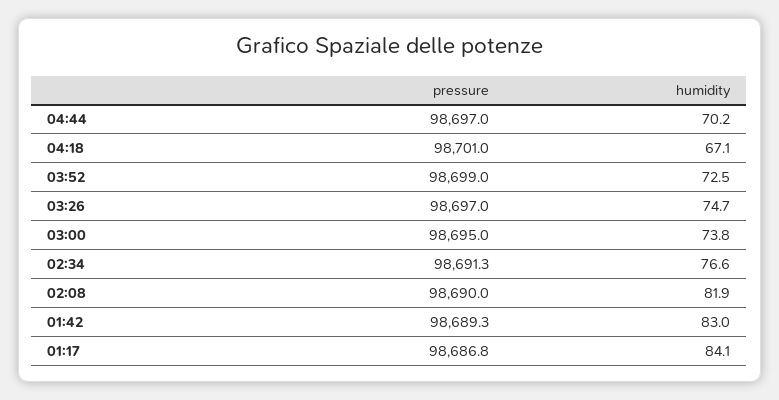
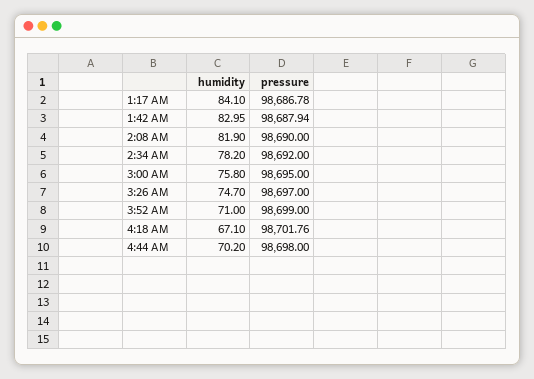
  {
    "pressure": {
-     "04:44": 98697,
+     "04:44": 98698,
-     "04:18": 98701,
+     "04:18": 98701.76,
      "03:52": 98699,
      "03:26": 98697,
      "03:00": 98695,
-     "02:34": 98691.3,
+     "02:34": 98692,
      "02:08": 98690,
-     "01:42": 98689.3,
+     "01:42": 98687.94,
      "01:17": 98686.78
    },
    "humidity": {
      "04:44": 70.2,
      "04:18": 67.1,
-     "03:52": 72.5,
+     "03:52": 71,
      "03:26": 74.7,
-     "03:00": 73.8,
+     "03:00": 75.8,
-     "02:34": 76.6,
+     "02:34": 78.2,
      "02:08": 81.9,
      "01:42": 82.95,
      "01:17": 84.1
    }
  }

